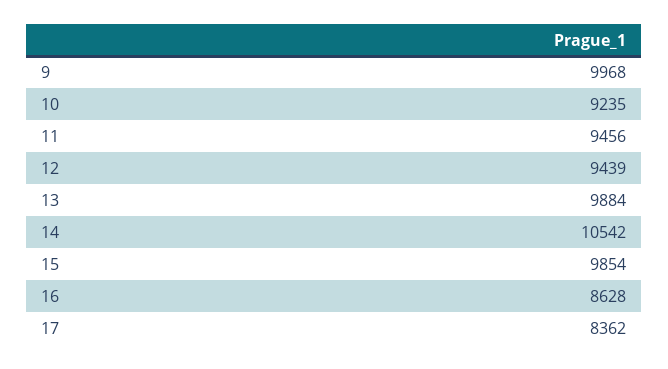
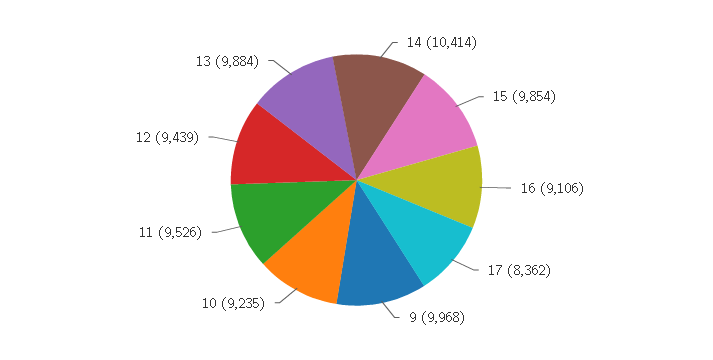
  {
    "9": 9968,
    "10": 9235,
-   "11": 9456,
+   "11": 9526,
    "12": 9439,
    "13": 9884,
-   "14": 10542,
+   "14": 10414,
    "15": 9854,
-   "16": 8628,
+   "16": 9106,
    "17": 8362
  }

